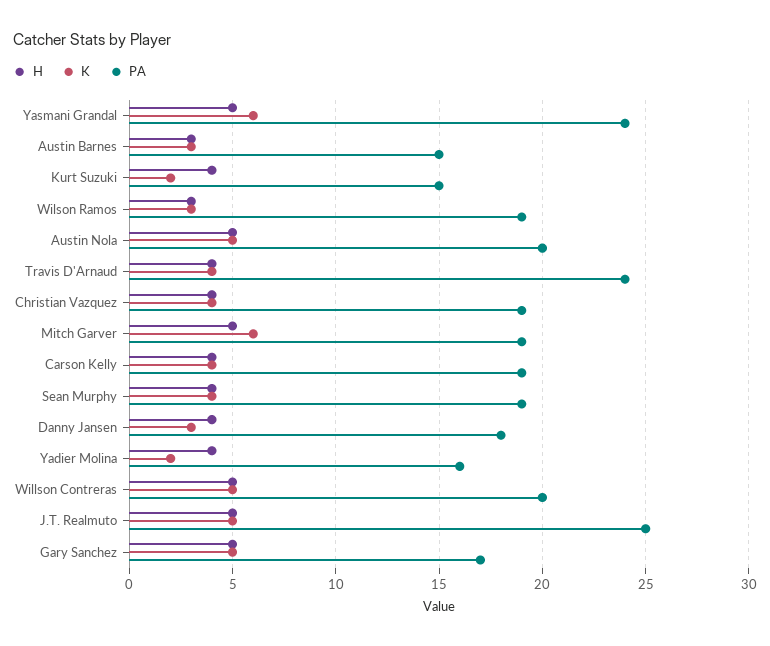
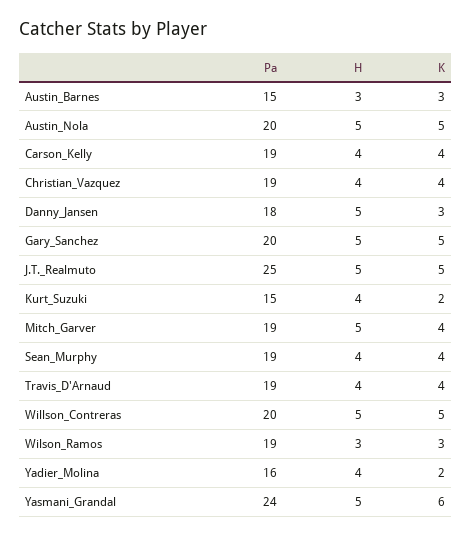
  {
    "H": {
      "Yasmani Grandal": 5,
      "Austin Barnes": 3,
      "Kurt Suzuki": 4,
      "Wilson Ramos": 3,
      "Austin Nola": 5,
      "Travis D'Arnaud": 4,
      "Christian Vazquez": 4,
      "Mitch Garver": 5,
      "Carson Kelly": 4,
      "Sean Murphy": 4,
-     "Danny Jansen": 4,
+     "Danny Jansen": 5,
      "Yadier Molina": 4,
      "Willson Contreras": 5,
      "J.T. Realmuto": 5,
      "Gary Sanchez": 5
    },
    "K": {
      "Yasmani Grandal": 6,
      "Austin Barnes": 3,
      "Kurt Suzuki": 2,
      "Wilson Ramos": 3,
      "Austin Nola": 5,
      "Travis D'Arnaud": 4,
      "Christian Vazquez": 4,
-     "Mitch Garver": 6,
+     "Mitch Garver": 4,
      "Carson Kelly": 4,
      "Sean Murphy": 4,
      "Danny Jansen": 3,
      "Yadier Molina": 2,
      "Willson Contreras": 5,
      "J.T. Realmuto": 5,
      "Gary Sanchez": 5
    },
    "PA": {
      "Yasmani Grandal": 24,
      "Austin Barnes": 15,
      "Kurt Suzuki": 15,
      "Wilson Ramos": 19,
      "Austin Nola": 20,
-     "Travis D'Arnaud": 24,
+     "Travis D'Arnaud": 19,
      "Christian Vazquez": 19,
      "Mitch Garver": 19,
      "Carson Kelly": 19,
      "Sean Murphy": 19,
      "Danny Jansen": 18,
      "Yadier Molina": 16,
      "Willson Contreras": 20,
      "J.T. Realmuto": 25,
-     "Gary Sanchez": 17
+     "Gary Sanchez": 20
    }
  }

